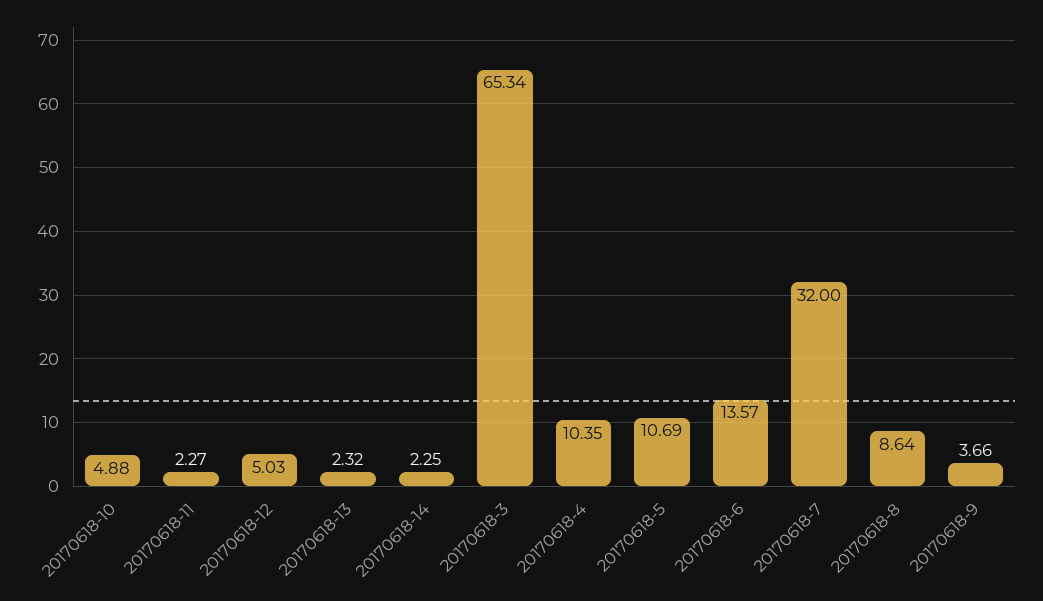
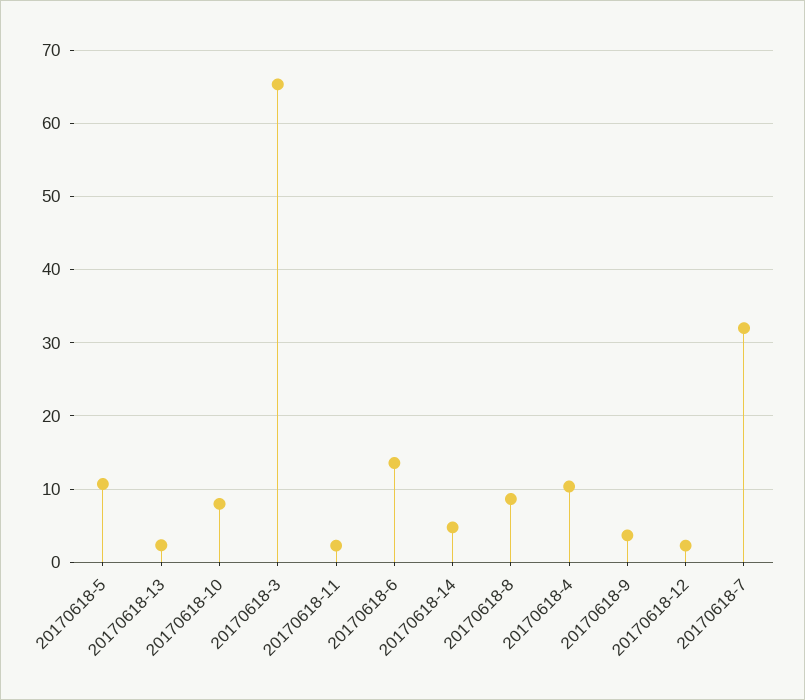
  {
-   "20170618-10": 4.88,
+   "20170618-10": 8,
    "20170618-11": 2.27,
-   "20170618-12": 5.03,
+   "20170618-12": 2,
    "20170618-13": 2.32,
-   "20170618-14": 2.25,
+   "20170618-14": 5,
    "20170618-3": 65.34,
    "20170618-4": 10.35,
    "20170618-5": 10.69,
    "20170618-6": 13.57,
    "20170618-7": 32,
    "20170618-8": 8.64,
    "20170618-9": 3.66
  }

